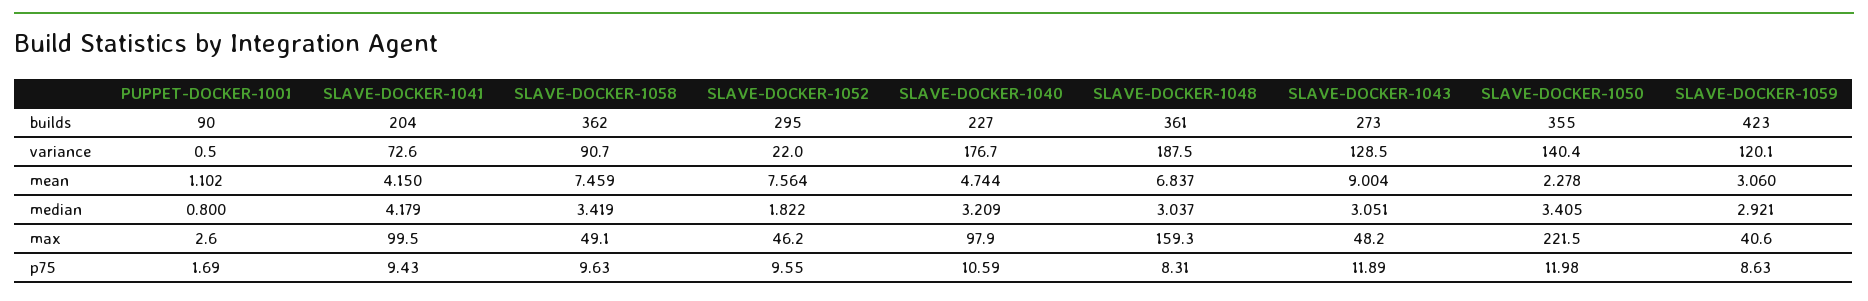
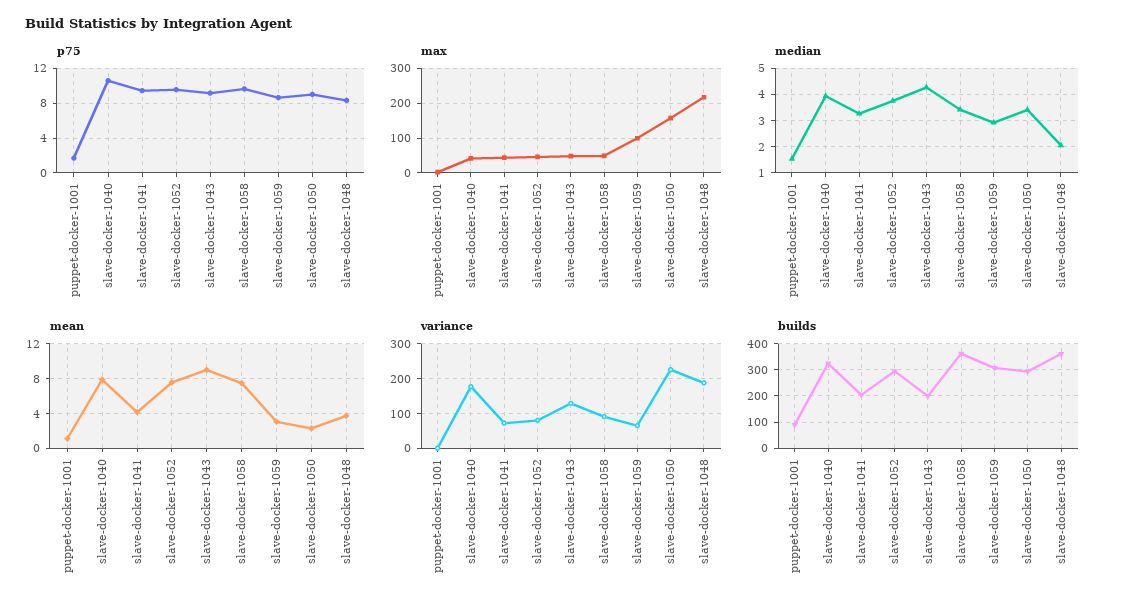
  {
    "builds": {
      "PUPPET-DOCKER-1001": 90,
      "SLAVE-DOCKER-1041": 204,
      "SLAVE-DOCKER-1058": 362,
      "SLAVE-DOCKER-1052": 295,
-     "SLAVE-DOCKER-1040": 227,
+     "SLAVE-DOCKER-1040": 325,
      "SLAVE-DOCKER-1048": 361,
-     "SLAVE-DOCKER-1043": 273,
+     "SLAVE-DOCKER-1043": 200,
-     "SLAVE-DOCKER-1050": 355,
+     "SLAVE-DOCKER-1050": 300,
-     "SLAVE-DOCKER-1059": 423
+     "SLAVE-DOCKER-1059": 300
    },
    "variance": {
      "PUPPET-DOCKER-1001": 0.5,
      "SLAVE-DOCKER-1041": 72.6,
      "SLAVE-DOCKER-1058": 90.7,
-     "SLAVE-DOCKER-1052": 22,
+     "SLAVE-DOCKER-1052": 80,
      "SLAVE-DOCKER-1040": 176.7,
      "SLAVE-DOCKER-1048": 187.5,
      "SLAVE-DOCKER-1043": 128.5,
-     "SLAVE-DOCKER-1050": 140.4,
+     "SLAVE-DOCKER-1050": 220,
-     "SLAVE-DOCKER-1059": 120.1
+     "SLAVE-DOCKER-1059": 60
    },
    "mean": {
      "PUPPET-DOCKER-1001": 1.102,
      "SLAVE-DOCKER-1041": 4.15,
      "SLAVE-DOCKER-1058": 7.459,
      "SLAVE-DOCKER-1052": 7.564,
-     "SLAVE-DOCKER-1040": 4.744,
+     "SLAVE-DOCKER-1040": 8,
-     "SLAVE-DOCKER-1048": 6.837,
+     "SLAVE-DOCKER-1048": 4,
      "SLAVE-DOCKER-1043": 9.004,
      "SLAVE-DOCKER-1050": 2.278,
      "SLAVE-DOCKER-1059": 3.06
    },
    "median": {
-     "PUPPET-DOCKER-1001": 0.8,
+     "PUPPET-DOCKER-1001": 1.5,
-     "SLAVE-DOCKER-1041": 4.179,
+     "SLAVE-DOCKER-1041": 3.25,
      "SLAVE-DOCKER-1058": 3.419,
-     "SLAVE-DOCKER-1052": 1.822,
+     "SLAVE-DOCKER-1052": 3.75,
-     "SLAVE-DOCKER-1040": 3.209,
+     "SLAVE-DOCKER-1040": 4,
-     "SLAVE-DOCKER-1048": 3.037,
+     "SLAVE-DOCKER-1048": 2,
-     "SLAVE-DOCKER-1043": 3.051,
+     "SLAVE-DOCKER-1043": 4.25,
      "SLAVE-DOCKER-1050": 3.405,
      "SLAVE-DOCKER-1059": 2.921
    },
    "max": {
      "PUPPET-DOCKER-1001": 2.6,
-     "SLAVE-DOCKER-1041": 99.5,
+     "SLAVE-DOCKER-1041": 40,
      "SLAVE-DOCKER-1058": 49.1,
      "SLAVE-DOCKER-1052": 46.2,
-     "SLAVE-DOCKER-1040": 97.9,
+     "SLAVE-DOCKER-1040": 40,
-     "SLAVE-DOCKER-1048": 159.3,
+     "SLAVE-DOCKER-1048": 220,
      "SLAVE-DOCKER-1043": 48.2,
-     "SLAVE-DOCKER-1050": 221.5,
+     "SLAVE-DOCKER-1050": 160,
-     "SLAVE-DOCKER-1059": 40.6
+     "SLAVE-DOCKER-1059": 100
    },
    "p75": {
      "PUPPET-DOCKER-1001": 1.69,
      "SLAVE-DOCKER-1041": 9.43,
      "SLAVE-DOCKER-1058": 9.63,
      "SLAVE-DOCKER-1052": 9.55,
      "SLAVE-DOCKER-1040": 10.59,
      "SLAVE-DOCKER-1048": 8.31,
-     "SLAVE-DOCKER-1043": 11.89,
+     "SLAVE-DOCKER-1043": 9,
-     "SLAVE-DOCKER-1050": 11.98,
+     "SLAVE-DOCKER-1050": 9,
      "SLAVE-DOCKER-1059": 8.63
    }
  }

